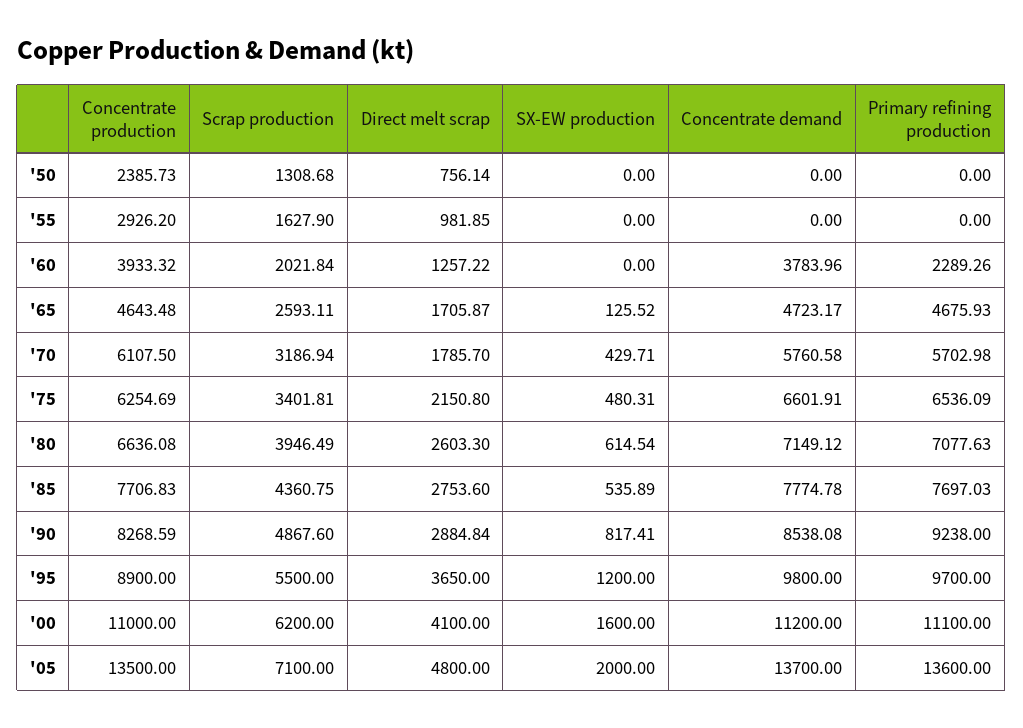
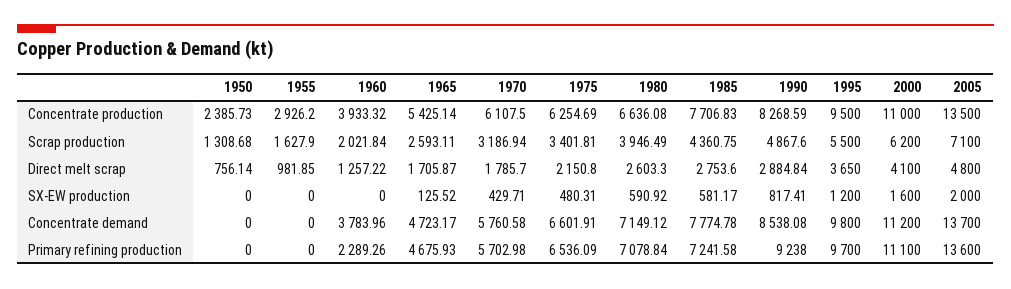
  {
    "Concentrate production": {
      "'50": 2385.73,
      "'55": 2926.2,
      "'60": 3933.32,
-     "'65": 4643.48,
+     "'65": 5425.14,
      "'70": 6107.5,
      "'75": 6254.69,
      "'80": 6636.08,
      "'85": 7706.83,
      "'90": 8268.59,
-     "'95": 8900,
+     "'95": 9500,
      "'00": 11000,
      "'05": 13500
    },
    "Scrap production": {
      "'50": 1308.68,
      "'55": 1627.9,
      "'60": 2021.84,
      "'65": 2593.11,
      "'70": 3186.94,
      "'75": 3401.81,
      "'80": 3946.49,
      "'85": 4360.75,
      "'90": 4867.6,
      "'95": 5500,
      "'00": 6200,
      "'05": 7100
    },
    "Direct melt scrap": {
      "'50": 756.14,
      "'55": 981.85,
      "'60": 1257.22,
      "'65": 1705.87,
      "'70": 1785.7,
      "'75": 2150.8,
      "'80": 2603.3,
      "'85": 2753.6,
      "'90": 2884.84,
      "'95": 3650,
      "'00": 4100,
      "'05": 4800
    },
    "SX-EW production": {
      "'50": 0,
      "'55": 0,
      "'60": 0,
      "'65": 125.52,
      "'70": 429.71,
      "'75": 480.31,
-     "'80": 614.54,
+     "'80": 590.92,
-     "'85": 535.89,
+     "'85": 581.17,
      "'90": 817.41,
      "'95": 1200,
      "'00": 1600,
      "'05": 2000
    },
    "Concentrate demand": {
      "'50": 0,
      "'55": 0,
      "'60": 3783.96,
      "'65": 4723.17,
      "'70": 5760.58,
      "'75": 6601.91,
      "'80": 7149.12,
      "'85": 7774.78,
      "'90": 8538.08,
      "'95": 9800,
      "'00": 11200,
      "'05": 13700
    },
    "Primary refining production": {
      "'50": 0,
      "'55": 0,
      "'60": 2289.26,
      "'65": 4675.93,
      "'70": 5702.98,
      "'75": 6536.09,
-     "'80": 7077.63,
+     "'80": 7078.84,
-     "'85": 7697.03,
+     "'85": 7241.58,
      "'90": 9238,
      "'95": 9700,
      "'00": 11100,
      "'05": 13600
    }
  }

